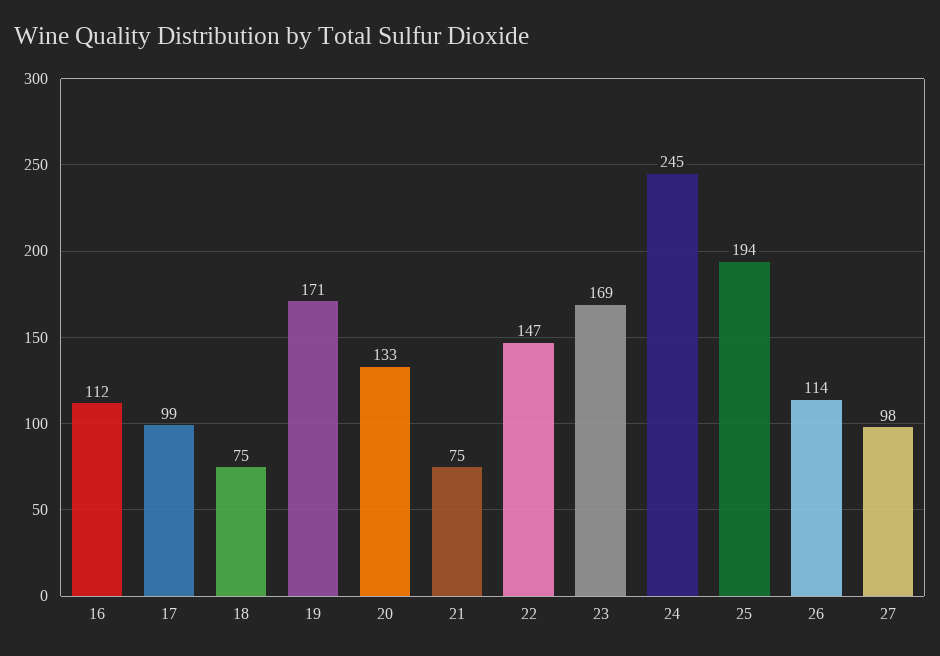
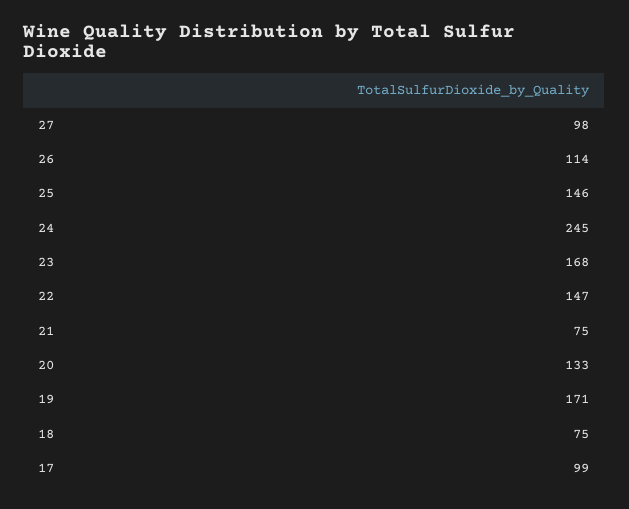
  {
-   "16": 112,
    "17": 99,
    "18": 75,
    "19": 171,
    "20": 133,
    "21": 75,
    "22": 147,
-   "23": 169,
+   "23": 168,
    "24": 245,
-   "25": 194,
+   "25": 146,
    "26": 114,
    "27": 98
  }

